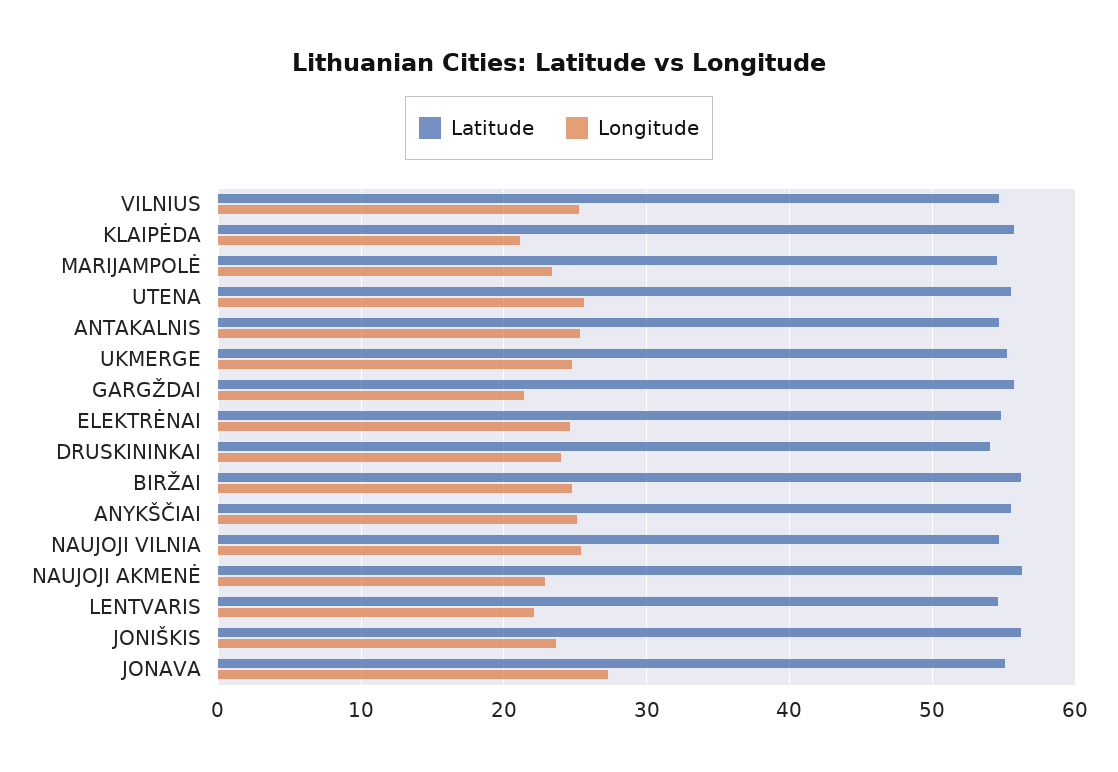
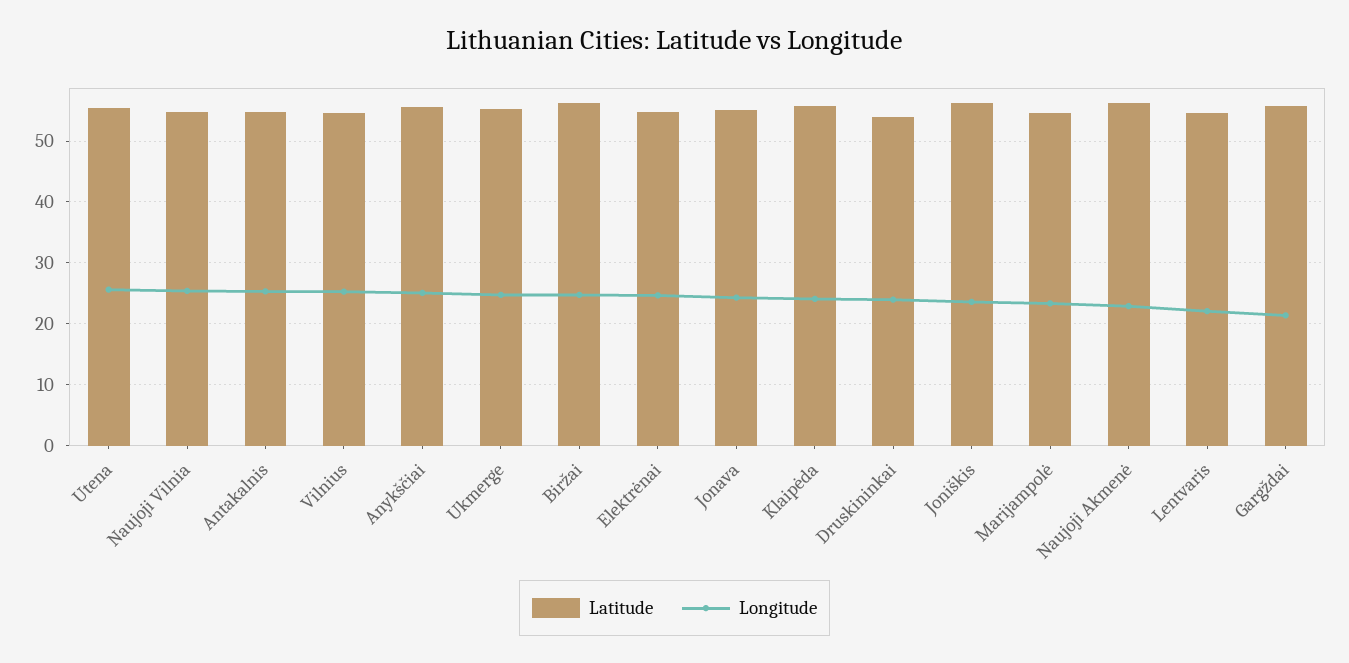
  {
    "Latitude": {
      "VILNIUS": 55,
      "KLAIPĖDA": 56,
      "MARIJAMPOLĖ": 55,
      "UTENA": 56,
      "ANTAKALNIS": 55,
      "UKMERGE": 55,
      "GARGŽDAI": 56,
      "ELEKTRĖNAI": 55,
      "DRUSKININKAI": 54,
      "BIRŽAI": 56,
      "ANYKŠČIAI": 56,
      "NAUJOJI VILNIA": 55,
      "NAUJOJI AKMENĖ": 56,
      "LENTVARIS": 55,
      "JONIŠKIS": 56,
      "JONAVA": 55
    },
    "Longitude": {
      "VILNIUS": 25,
-     "KLAIPĖDA": 21,
+     "KLAIPĖDA": 24,
      "MARIJAMPOLĖ": 23,
      "UTENA": 26,
      "ANTAKALNIS": 25,
      "UKMERGE": 25,
      "GARGŽDAI": 21,
      "ELEKTRĖNAI": 25,
      "DRUSKININKAI": 24,
      "BIRŽAI": 25,
      "ANYKŠČIAI": 25,
      "NAUJOJI VILNIA": 25,
      "NAUJOJI AKMENĖ": 23,
      "LENTVARIS": 22,
      "JONIŠKIS": 24,
-     "JONAVA": 27
+     "JONAVA": 24
    }
  }

